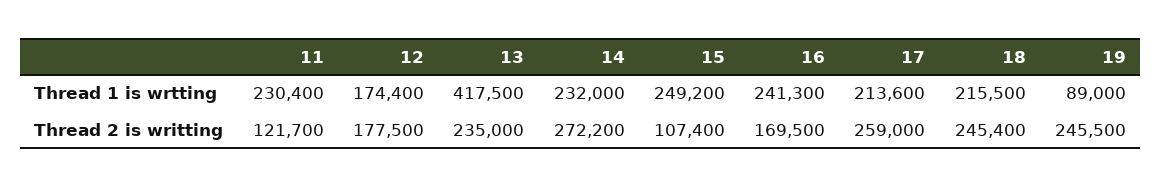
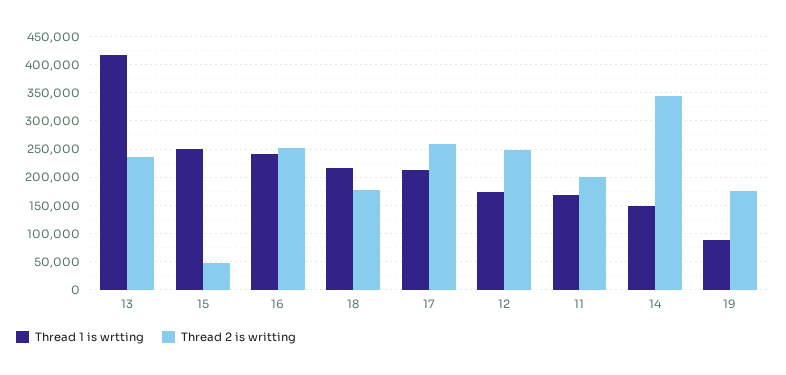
  {
    "Thread 1 is wrtting": {
-     "11": 230400,
+     "11": 175000,
      "12": 174400,
      "13": 417500,
-     "14": 232000,
+     "14": 150000,
      "15": 249200,
      "16": 241300,
      "17": 213600,
      "18": 215500,
      "19": 89000
    },
    "Thread 2 is writting": {
-     "11": 121700,
+     "11": 200000,
-     "12": 177500,
+     "12": 250000,
      "13": 235000,
-     "14": 272200,
+     "14": 350000,
-     "15": 107400,
+     "15": 50000,
-     "16": 169500,
+     "16": 250000,
      "17": 259000,
-     "18": 245400,
+     "18": 175000,
-     "19": 245500
+     "19": 175000
    }
  }

